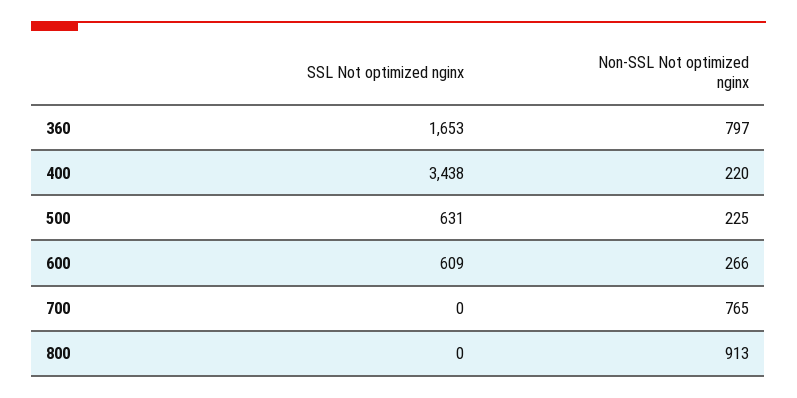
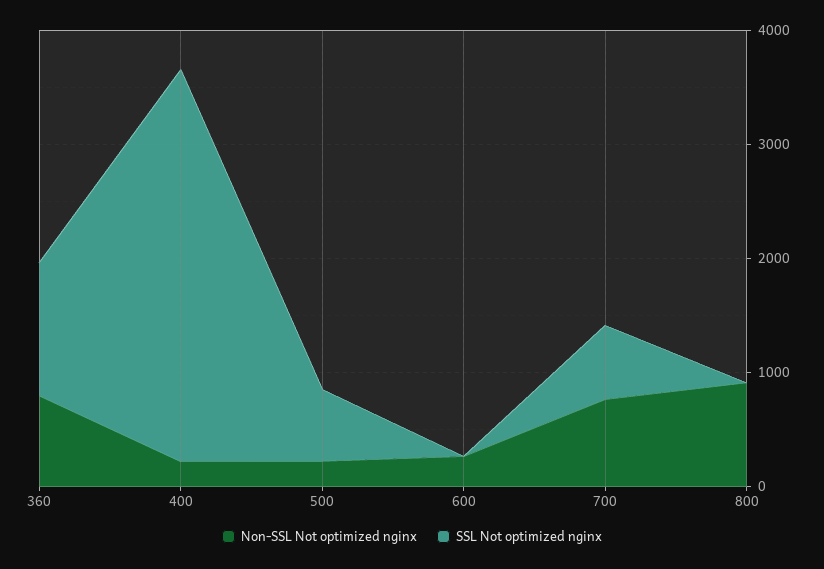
  {
    "SSL Not optimized nginx": {
-     "360": 1653,
+     "360": 1200,
      "400": 3438,
      "500": 631,
-     "600": 609,
+     "600": 0,
-     "700": 0,
+     "700": 600,
      "800": 0
    },
    "Non-SSL Not optimized nginx": {
      "360": 797,
      "400": 220,
      "500": 225,
      "600": 266,
      "700": 765,
      "800": 913
    }
  }

